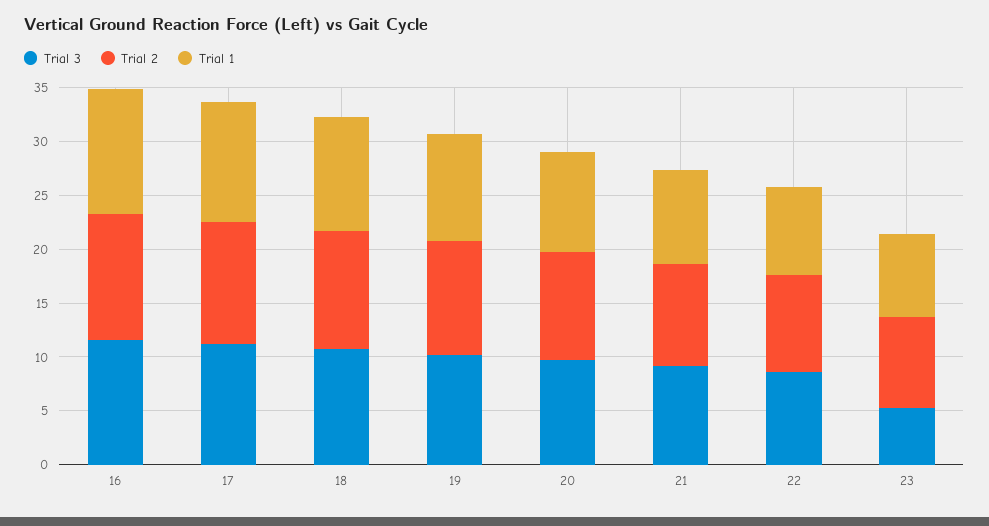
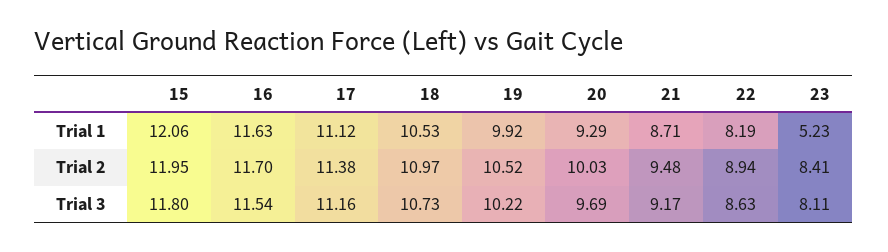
  {
    "Trial 3": {
      "16": 11.54,
      "17": 11.16,
      "18": 10.73,
      "19": 10.22,
      "20": 9.69,
      "21": 9.17,
      "22": 8.63,
-     "23": 5
+     "23": 8.11,
+     "15": 11.8
    },
    "Trial 2": {
      "16": 11.7,
      "17": 11.38,
      "18": 10.97,
      "19": 10.52,
      "20": 10.03,
      "21": 9.48,
      "22": 8.94,
-     "23": 8.41
+     "23": 8.41,
+     "15": 11.95
    },
    "Trial 1": {
      "16": 11.63,
      "17": 11.12,
      "18": 10.53,
      "19": 9.92,
      "20": 9.29,
      "21": 8.71,
      "22": 8.19,
-     "23": 8
+     "23": 5.23,
+     "15": 12.06
    }
  }

